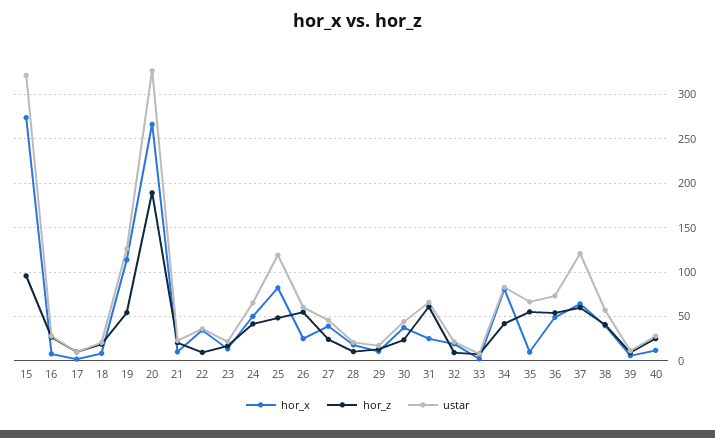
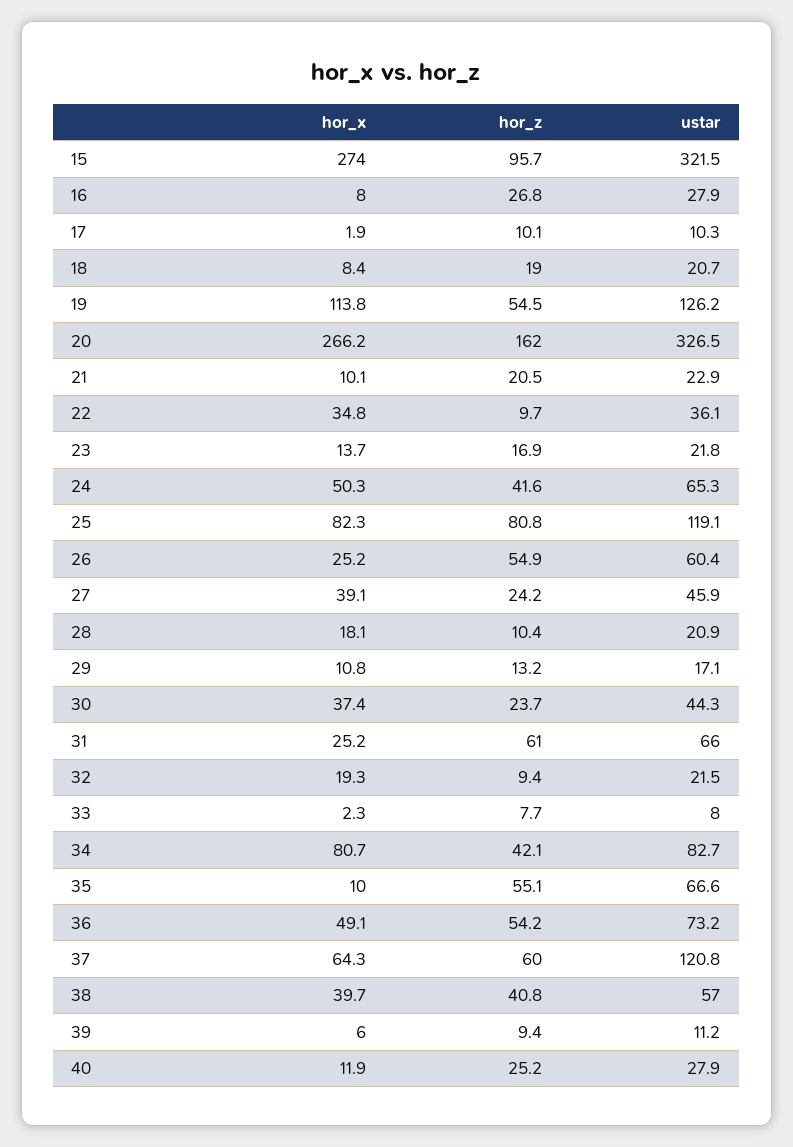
  {
    "hor_x": {
      "15": 274,
      "16": 8,
      "17": 1.9,
      "18": 8.4,
      "19": 113.8,
      "20": 266.2,
      "21": 10.1,
      "22": 34.8,
      "23": 13.7,
      "24": 50.3,
      "25": 82.3,
      "26": 25.2,
      "27": 39.1,
      "28": 18.1,
      "29": 10.8,
      "30": 37.4,
      "31": 25.2,
      "32": 19.3,
      "33": 2.3,
      "34": 80.7,
      "35": 10,
      "36": 49.1,
      "37": 64.3,
      "38": 39.7,
      "39": 6,
      "40": 11.9
    },
    "hor_z": {
      "15": 95.7,
      "16": 26.8,
      "17": 10.1,
      "18": 19,
      "19": 54.5,
-     "20": 190,
+     "20": 162,
      "21": 20.5,
      "22": 9.7,
      "23": 16.9,
      "24": 41.6,
-     "25": 50,
+     "25": 80.8,
      "26": 54.9,
      "27": 24.2,
      "28": 10.4,
      "29": 13.2,
      "30": 23.7,
      "31": 61,
      "32": 9.4,
      "33": 7.7,
      "34": 42.1,
      "35": 55.1,
      "36": 54.2,
      "37": 60,
      "38": 40.8,
      "39": 9.4,
      "40": 25.2
    },
    "ustar": {
      "15": 321.5,
      "16": 27.9,
      "17": 10.3,
      "18": 20.7,
      "19": 126.2,
      "20": 326.5,
      "21": 22.9,
      "22": 36.1,
      "23": 21.8,
      "24": 65.3,
      "25": 119.1,
      "26": 60.4,
      "27": 45.9,
      "28": 20.9,
      "29": 17.1,
      "30": 44.3,
      "31": 66,
      "32": 21.5,
      "33": 8,
      "34": 82.7,
      "35": 66.6,
      "36": 73.2,
      "37": 120.8,
      "38": 57,
      "39": 11.2,
      "40": 27.9
    }
  }

